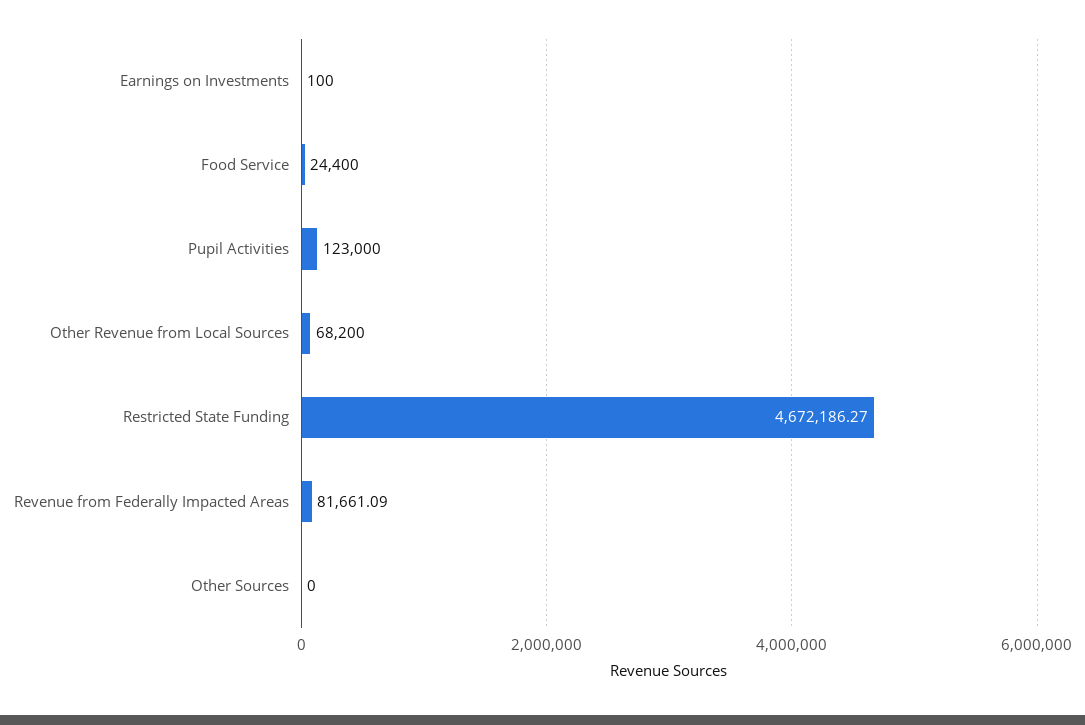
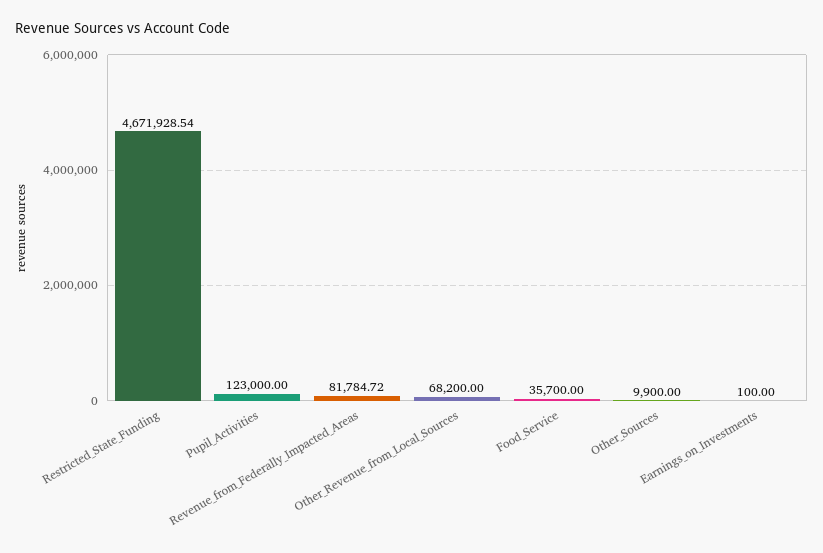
  {
    "Earnings on Investments": 100,
-   "Food Service": 24400,
+   "Food Service": 35700,
    "Pupil Activities": 123000,
    "Other Revenue from Local Sources": 68200,
-   "Restricted State Funding": 4672186.27,
+   "Restricted State Funding": 4671928.54,
-   "Revenue from Federally Impacted Areas": 81661.09,
+   "Revenue from Federally Impacted Areas": 81784.72,
-   "Other Sources": 0
+   "Other Sources": 9900
  }

